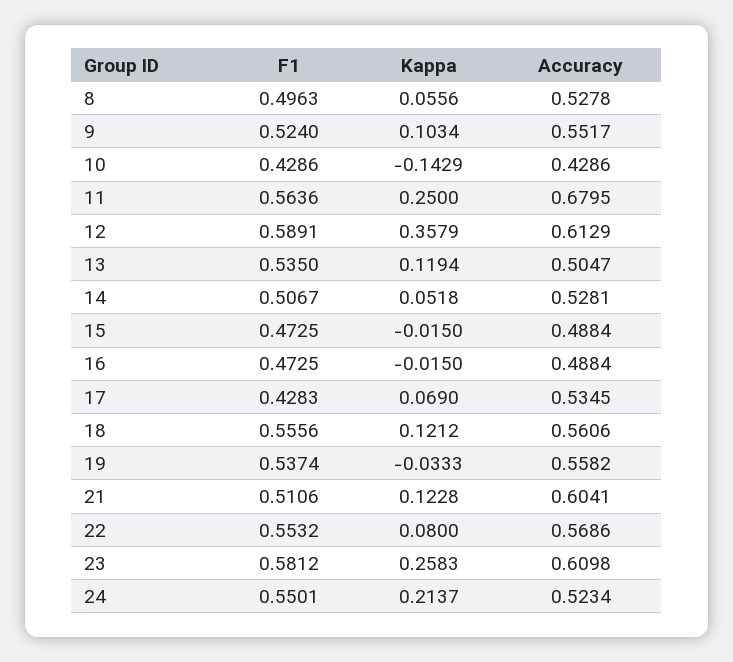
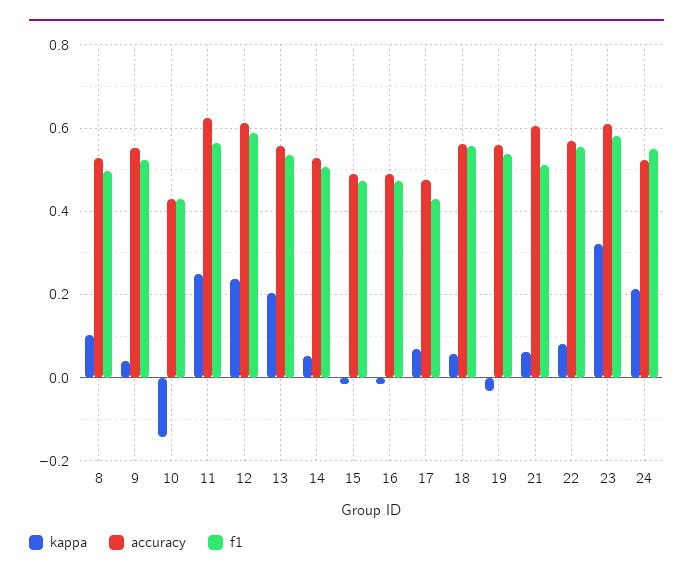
  {
    "F1": {
      "8": 0.4963,
      "9": 0.524,
      "10": 0.4286,
      "11": 0.5636,
      "12": 0.5891,
      "13": 0.535,
      "14": 0.5067,
      "15": 0.4725,
      "16": 0.4725,
      "17": 0.4283,
      "18": 0.5556,
      "19": 0.5374,
      "21": 0.5106,
      "22": 0.5532,
      "23": 0.5812,
      "24": 0.5501
    },
    "Kappa": {
-     "8": 0.0556,
+     "8": 0.1,
-     "9": 0.1034,
+     "9": 0.04,
      "10": -0.1429,
      "11": 0.25,
-     "12": 0.3579,
+     "12": 0.24,
-     "13": 0.1194,
+     "13": 0.2,
      "14": 0.0518,
      "15": -0.015,
      "16": -0.015,
      "17": 0.069,
-     "18": 0.1212,
+     "18": 0.06,
      "19": -0.0333,
-     "21": 0.1228,
+     "21": 0.06,
      "22": 0.08,
-     "23": 0.2583,
+     "23": 0.32,
      "24": 0.2137
    },
    "Accuracy": {
      "8": 0.5278,
      "9": 0.5517,
      "10": 0.4286,
-     "11": 0.6795,
+     "11": 0.62,
      "12": 0.6129,
-     "13": 0.5047,
+     "13": 0.56,
      "14": 0.5281,
      "15": 0.4884,
      "16": 0.4884,
-     "17": 0.5345,
+     "17": 0.48,
      "18": 0.5606,
      "19": 0.5582,
      "21": 0.6041,
      "22": 0.5686,
      "23": 0.6098,
      "24": 0.5234
    }
  }

